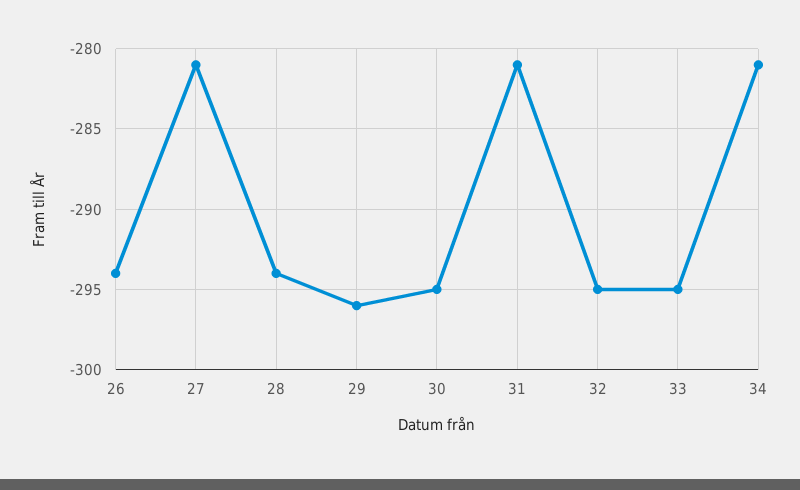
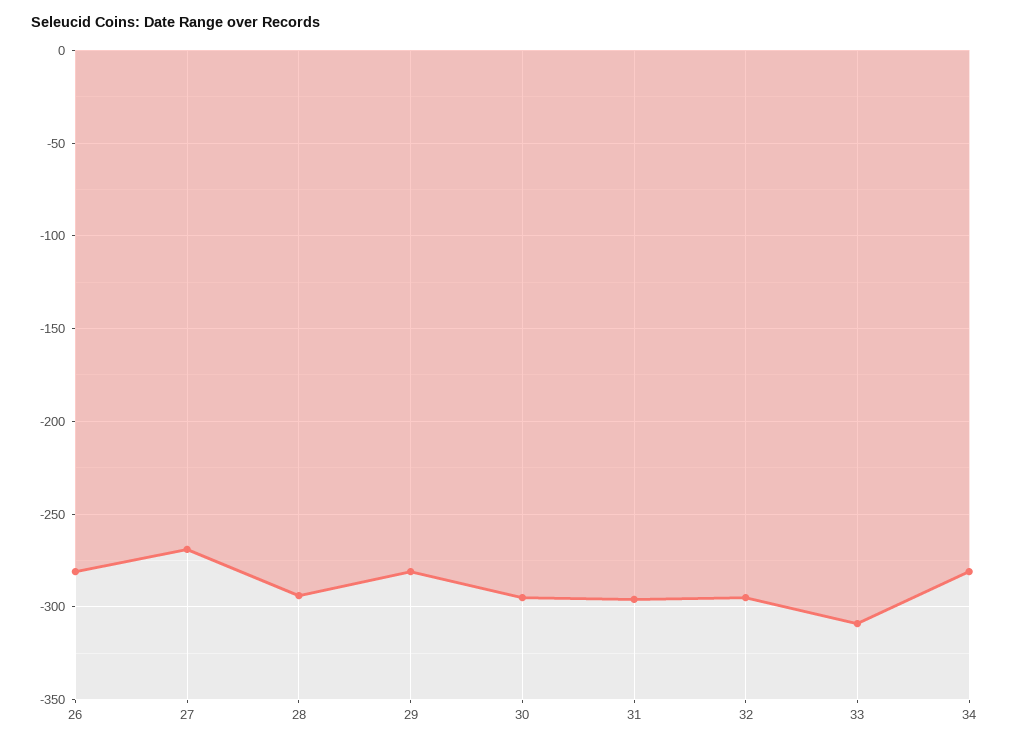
  {
-   "26": -294,
+   "26": -280,
-   "27": -281,
+   "27": -270,
    "28": -294,
-   "29": -296,
+   "29": -280,
    "30": -295,
-   "31": -281,
+   "31": -295,
    "32": -295,
-   "33": -295,
+   "33": -310,
    "34": -281
  }

